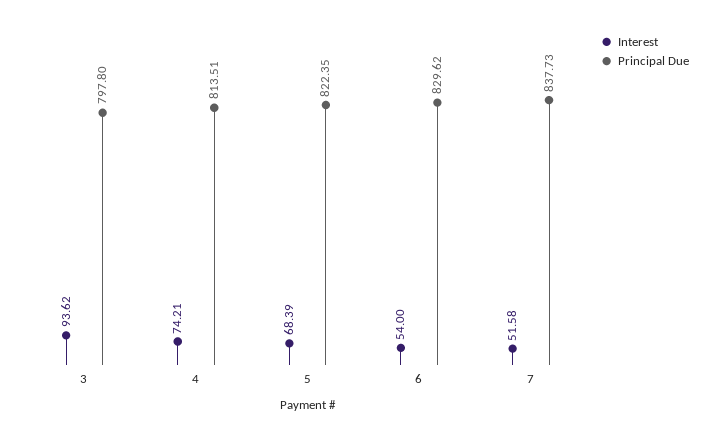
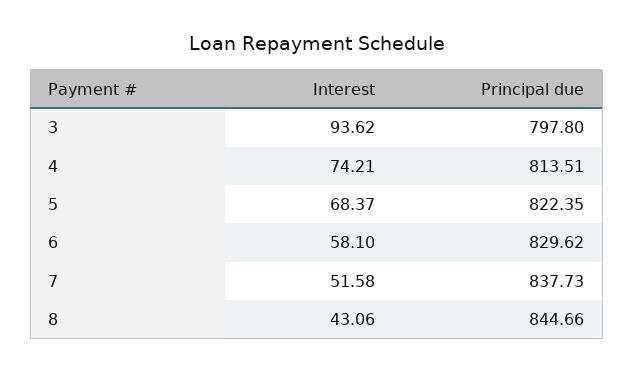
  {
    "Interest": {
      "3": 93.62,
      "4": 74.21,
-     "5": 68.39,
+     "5": 68.37,
-     "6": 54,
+     "6": 58.1,
-     "7": 51.58
+     "7": 51.58,
+     "8": 43.06
    },
    "Principal Due": {
      "3": 797.8,
      "4": 813.51,
      "5": 822.35,
      "6": 829.62,
-     "7": 837.73
+     "7": 837.73,
+     "8": 844.66
    }
  }

